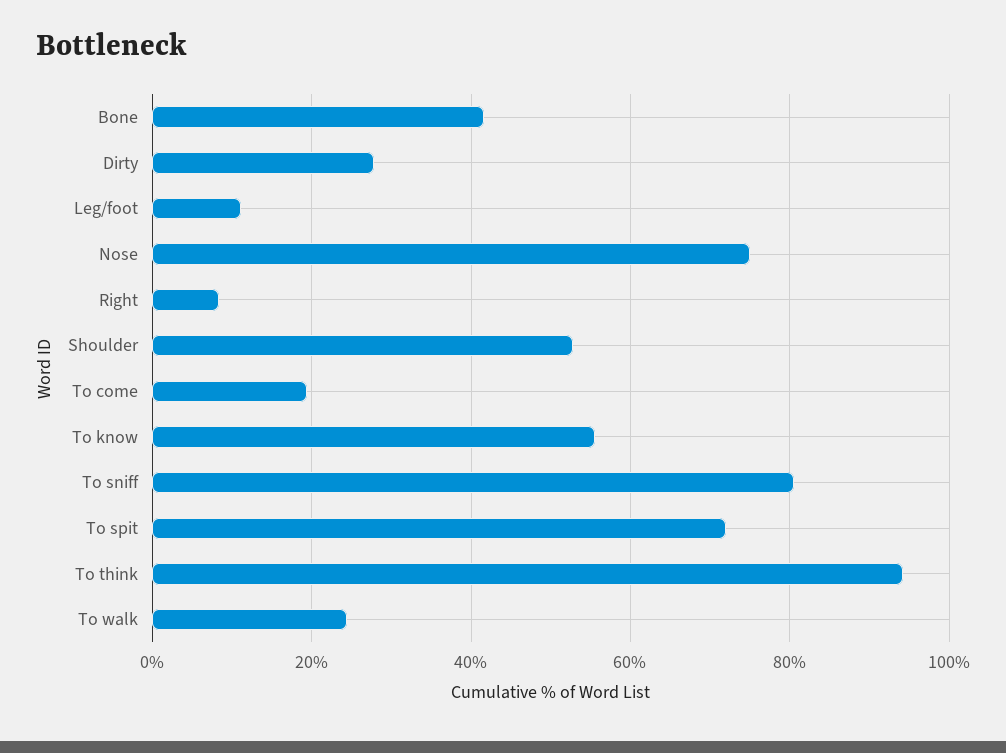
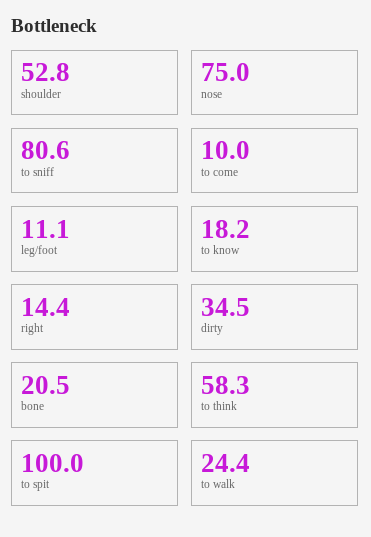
  {
-   "Bone": 42,
+   "Bone": 20.5,
-   "Dirty": 28,
+   "Dirty": 34.5,
    "Leg/foot": 11.1,
    "Nose": 75,
-   "Right": 8,
+   "Right": 14.4,
    "Shoulder": 52.8,
-   "To come": 20,
+   "To come": 10,
-   "To know": 56,
+   "To know": 18.2,
    "To sniff": 80.6,
-   "To spit": 72,
+   "To spit": 100,
-   "To think": 94,
+   "To think": 58.3,
    "To walk": 24.4
  }

